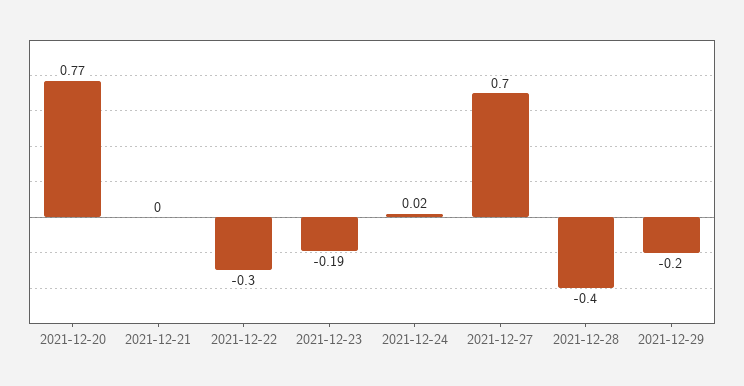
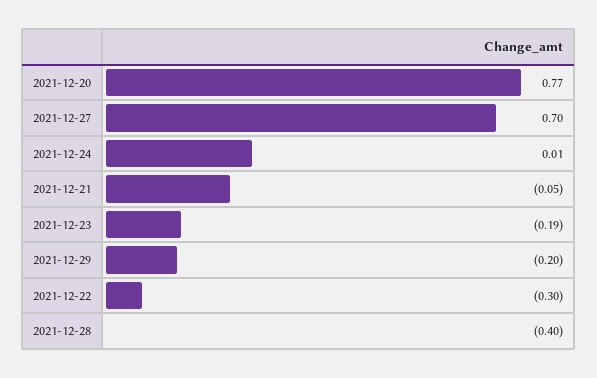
  {
    "2021-12-20": 0.77,
-   "2021-12-21": 0,
+   "2021-12-21": -0.05,
    "2021-12-22": -0.3,
    "2021-12-23": -0.19,
-   "2021-12-24": 0.02,
+   "2021-12-24": 0.01,
    "2021-12-27": 0.7,
    "2021-12-28": -0.4,
    "2021-12-29": -0.2
  }

